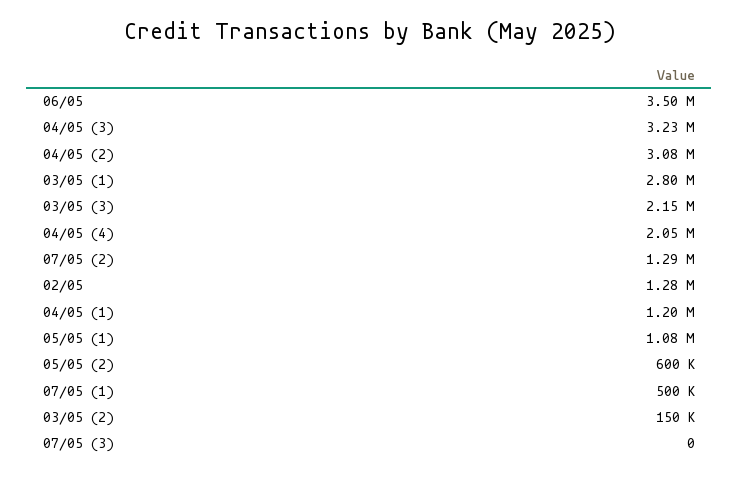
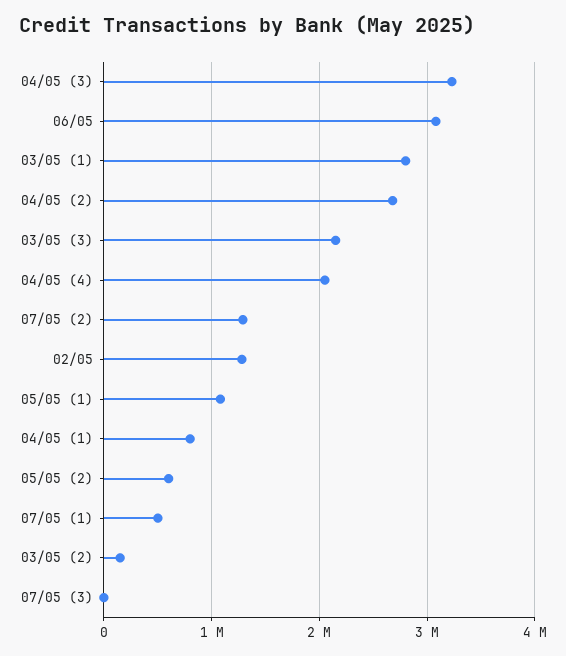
  {
-   "06/05": 3500000,
+   "06/05": 3100000,
    "04/05 (3)": 3230000,
-   "04/05 (2)": 3080000,
+   "04/05 (2)": 2700000,
    "03/05 (1)": 2800000,
    "03/05 (3)": 2150000,
    "04/05 (4)": 2050000,
    "07/05 (2)": 1290000,
    "02/05": 1280000,
-   "04/05 (1)": 1200000,
+   "04/05 (1)": 800000,
    "05/05 (1)": 1080000,
    "05/05 (2)": 600000,
    "07/05 (1)": 500000,
    "03/05 (2)": 150000,
    "07/05 (3)": 0
  }

